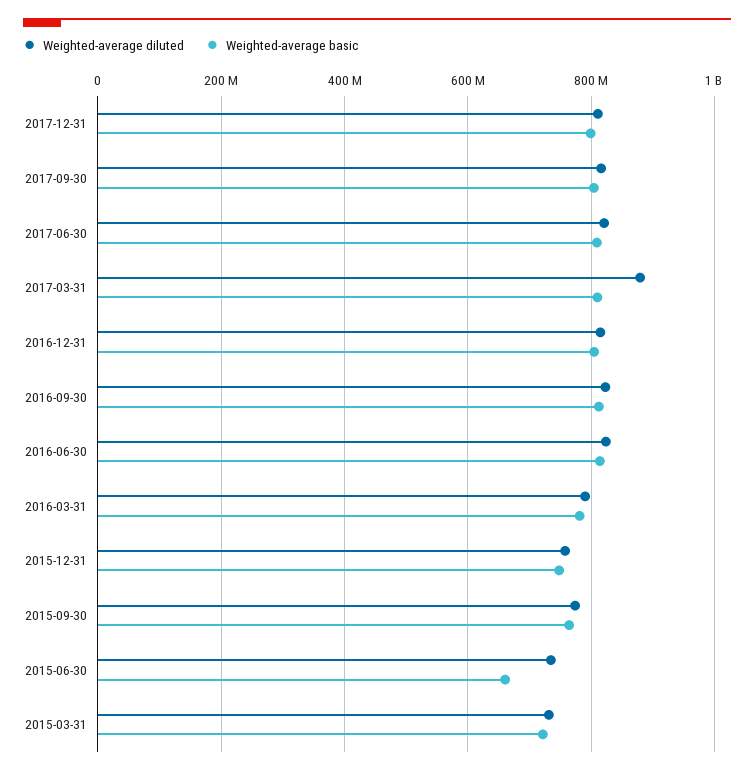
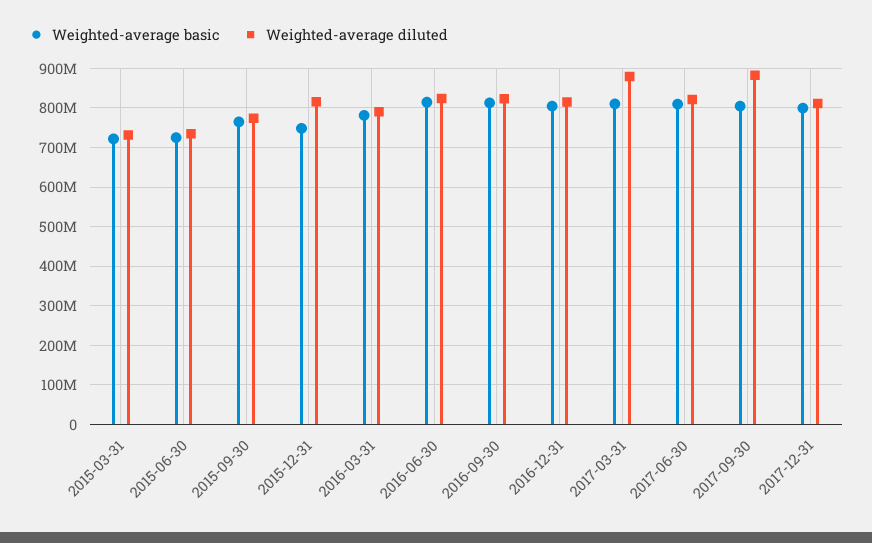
  {
    "Weighted-average diluted": {
      "2017-12-31": 820000000,
-     "2017-09-30": 820000000,
+     "2017-09-30": 880000000,
      "2017-06-30": 820000000,
      "2017-03-31": 880000000,
      "2016-12-31": 820000000,
      "2016-09-30": 820000000,
      "2016-06-30": 820000000,
      "2016-03-31": 800000000,
-     "2015-12-31": 760000000,
+     "2015-12-31": 820000000,
      "2015-09-30": 780000000,
      "2015-06-30": 740000000,
      "2015-03-31": 740000000
    },
    "Weighted-average basic": {
      "2017-12-31": 800000000,
      "2017-09-30": 800000000,
      "2017-06-30": 800000000,
      "2017-03-31": 800000000,
      "2016-12-31": 800000000,
      "2016-09-30": 820000000,
      "2016-06-30": 820000000,
      "2016-03-31": 780000000,
      "2015-12-31": 740000000,
      "2015-09-30": 760000000,
-     "2015-06-30": 660000000,
+     "2015-06-30": 720000000,
      "2015-03-31": 720000000
    }
  }

